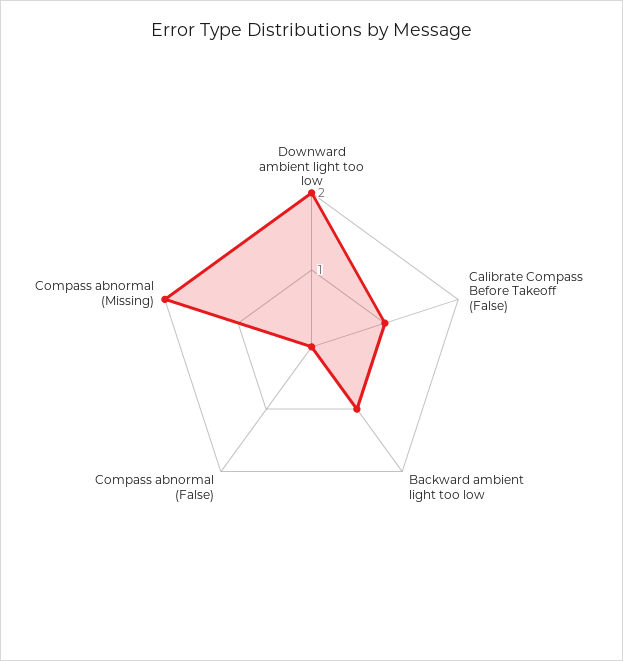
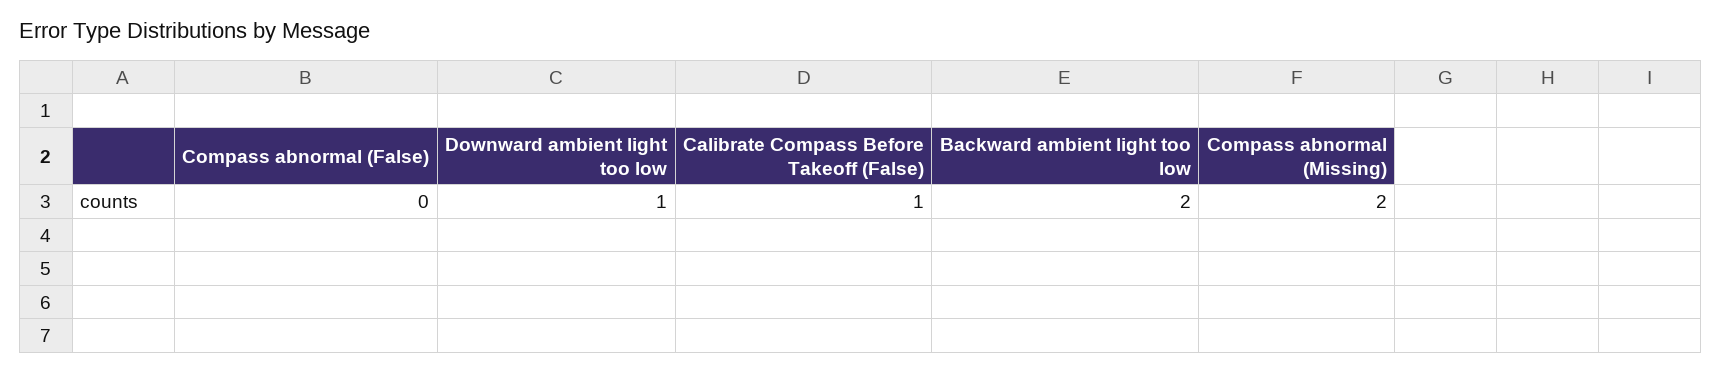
  {
-   "Downward ambient light too low": 2,
+   "Downward ambient light too low": 1,
    "Calibrate Compass Before Takeoff (False)": 1,
-   "Backward ambient light too low": 1,
+   "Backward ambient light too low": 2,
    "Compass abnormal (False)": 0,
    "Compass abnormal (Missing)": 2
  }

